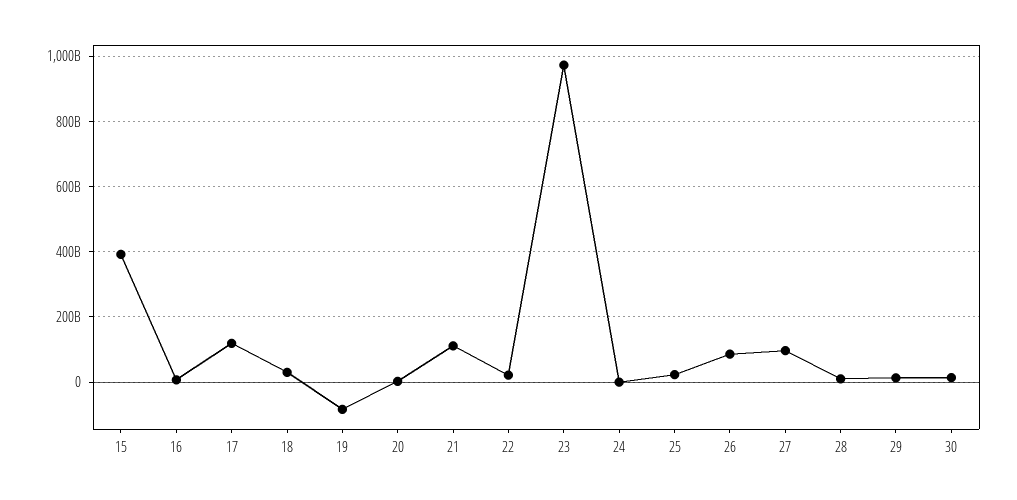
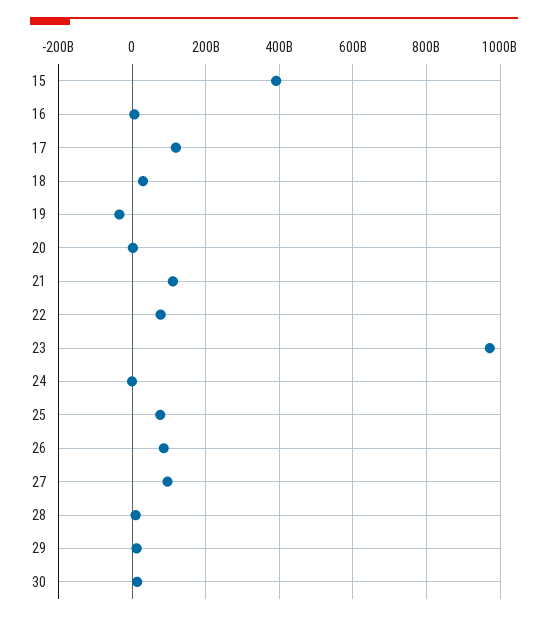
  {
    "15": 400000000000,
    "16": 0,
    "17": 120000000000,
    "18": 20000000000,
-   "19": -80000000000,
+   "19": -40000000000,
    "20": 0,
    "21": 120000000000,
-   "22": 20000000000,
+   "22": 80000000000,
    "23": 980000000000,
    "24": 0,
-   "25": 20000000000,
+   "25": 80000000000,
    "26": 80000000000,
    "27": 100000000000,
    "28": 0,
    "29": 20000000000,
    "30": 20000000000
  }

